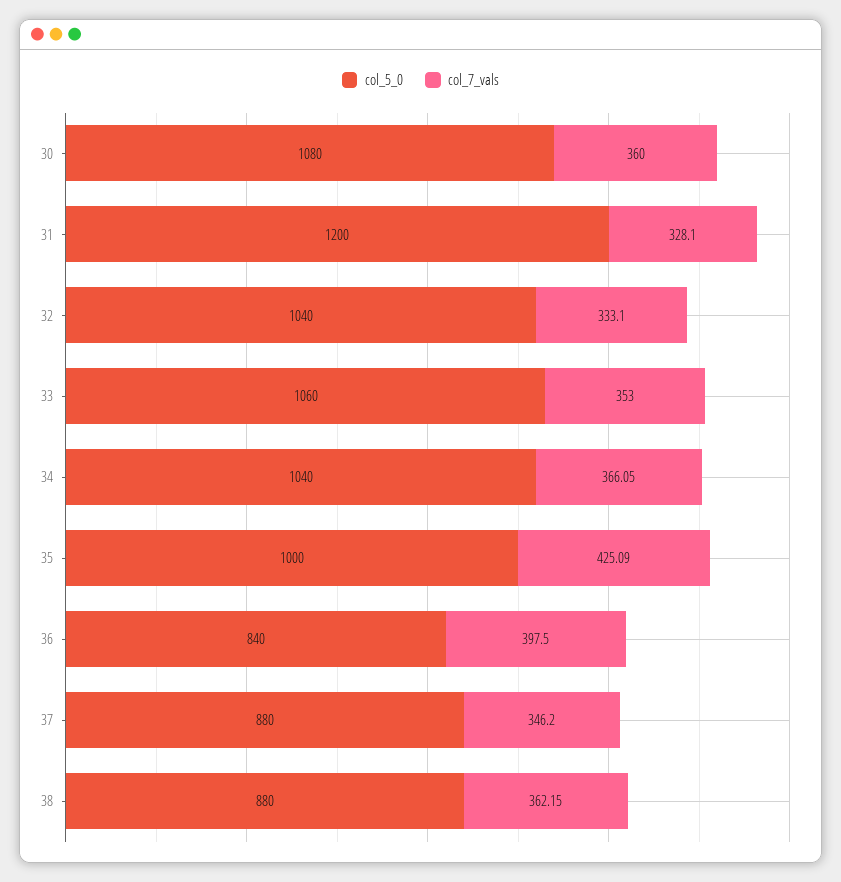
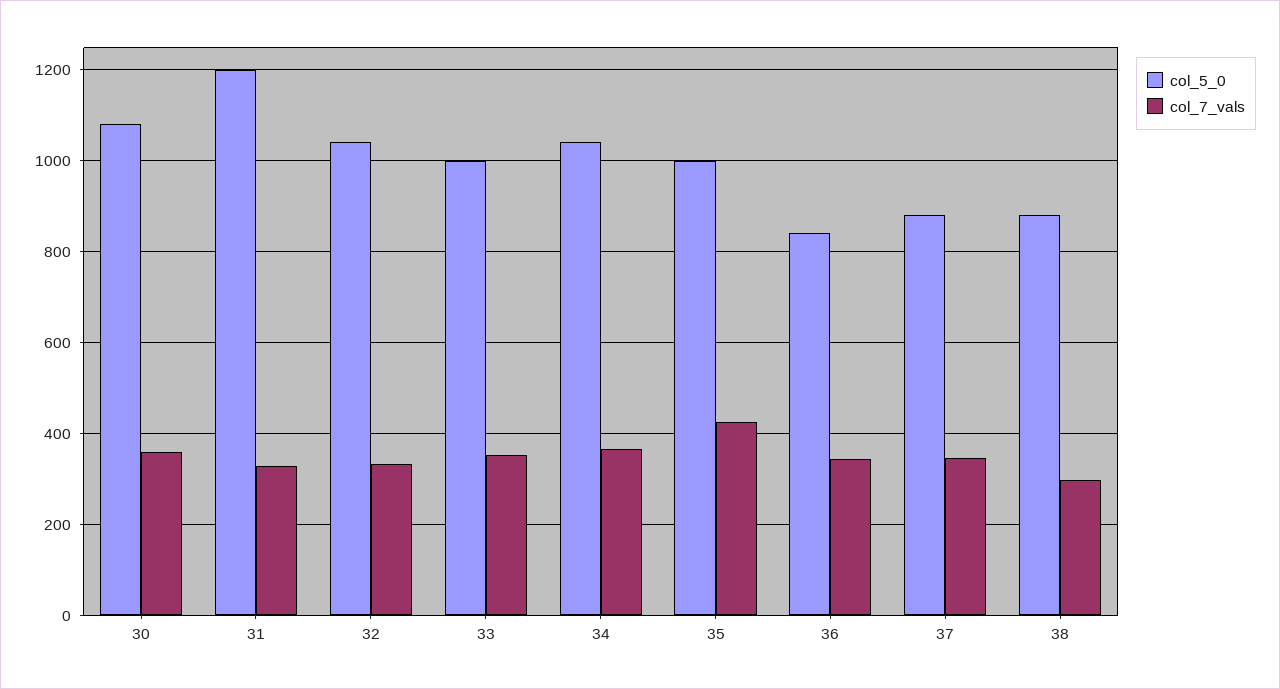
  {
    "col_5_0": {
      "30": 1080,
      "31": 1200,
      "32": 1040,
-     "33": 1060,
+     "33": 1000,
      "34": 1040,
      "35": 1000,
      "36": 840,
      "37": 880,
      "38": 880
    },
    "col_7_vals": {
      "30": 360,
      "31": 328.1,
      "32": 333.1,
      "33": 353,
      "34": 366.05,
      "35": 425.09,
-     "36": 397.5,
+     "36": 340,
      "37": 346.2,
-     "38": 362.15
+     "38": 300
    }
  }

